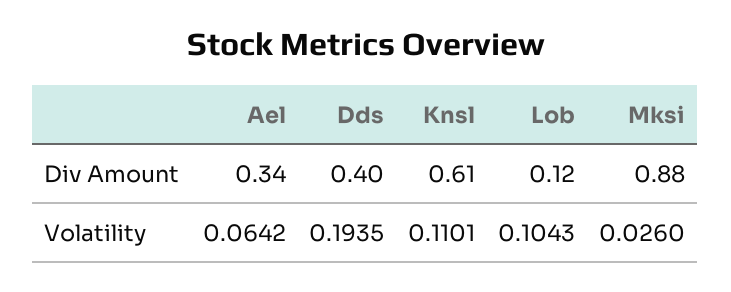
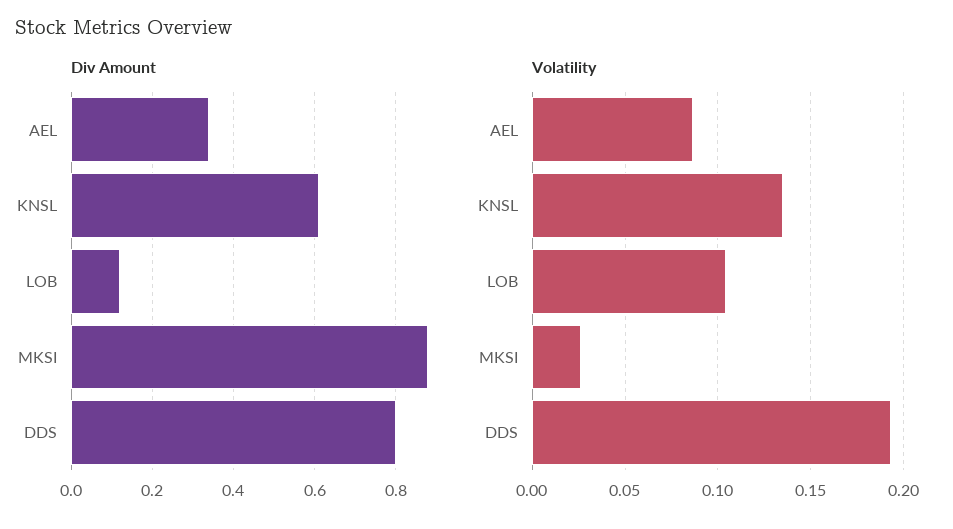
  {
    "Div Amount": {
      "Ael": 0.34,
-     "Dds": 0.4,
+     "Dds": 0.8,
      "Knsl": 0.61,
      "Lob": 0.12,
      "Mksi": 0.88
    },
    "Volatility": {
-     "Ael": 0.0642,
+     "Ael": 0.085,
      "Dds": 0.1935,
-     "Knsl": 0.1101,
+     "Knsl": 0.135,
      "Lob": 0.1043,
      "Mksi": 0.026
    }
  }

